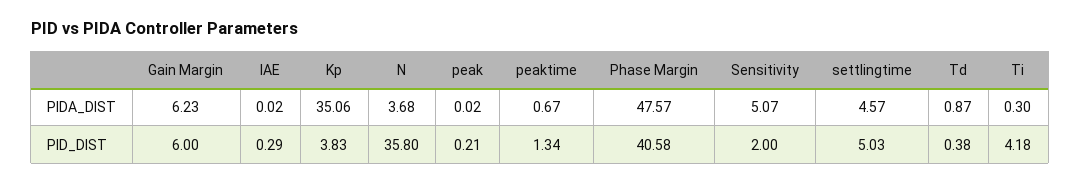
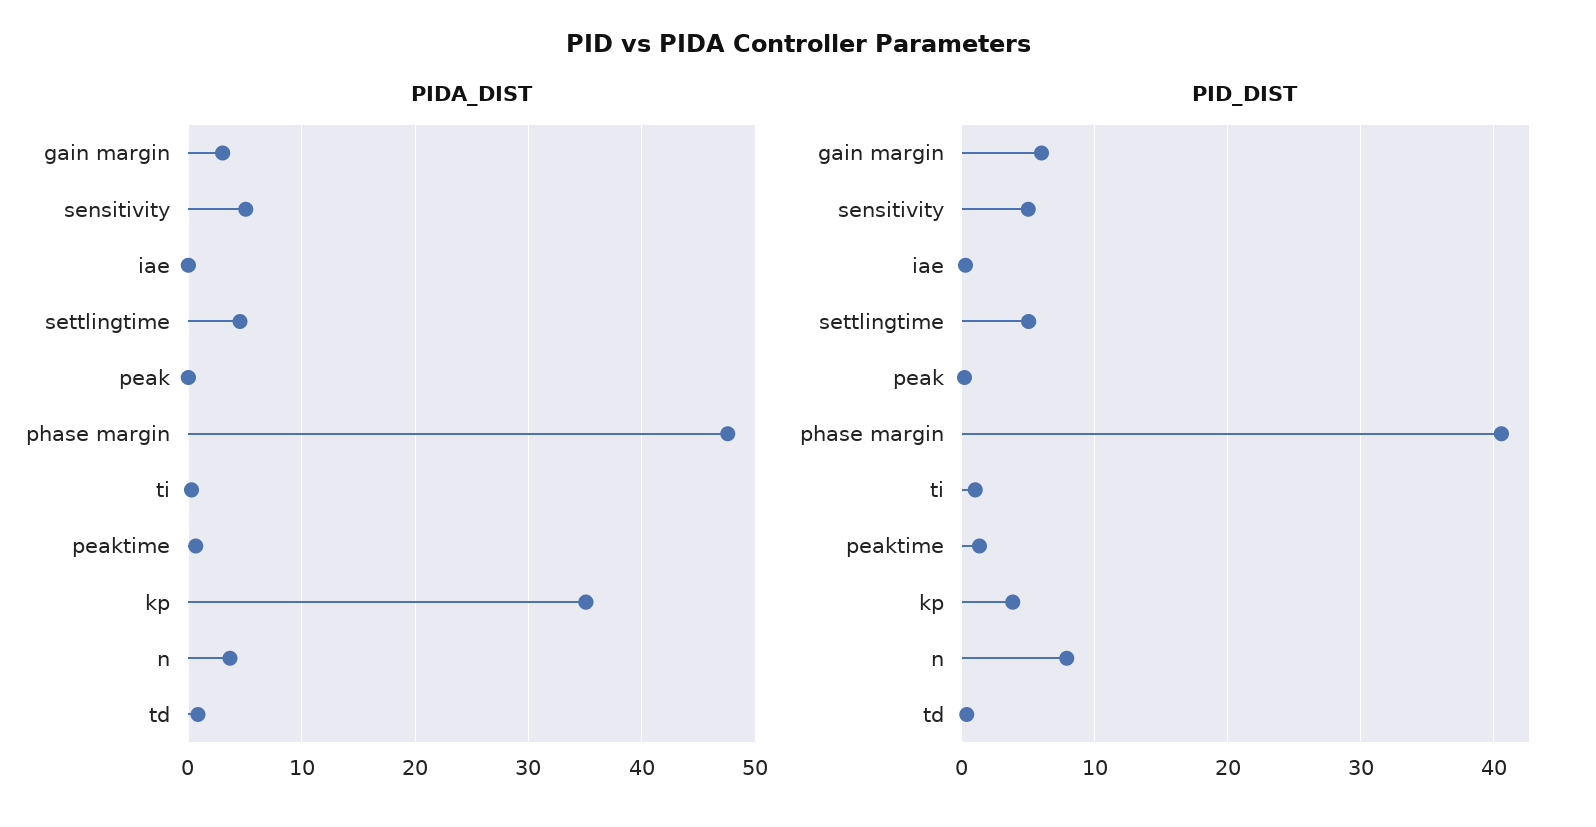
  {
    "PIDA_DIST": {
-     "Gain Margin": 6.23,
+     "Gain Margin": 3,
      "IAE": 0.02,
      "Kp": 35.06,
      "N": 3.68,
      "peak": 0.02,
      "peaktime": 0.67,
      "Phase Margin": 47.57,
      "Sensitivity": 5.07,
      "settlingtime": 4.57,
      "Td": 0.87,
      "Ti": 0.3
    },
    "PID_DIST": {
      "Gain Margin": 6,
      "IAE": 0.29,
      "Kp": 3.83,
-     "N": 35.8,
+     "N": 8,
      "peak": 0.21,
      "peaktime": 1.34,
      "Phase Margin": 40.58,
-     "Sensitivity": 2,
+     "Sensitivity": 5,
      "settlingtime": 5.03,
      "Td": 0.38,
-     "Ti": 4.18
+     "Ti": 1
    }
  }

